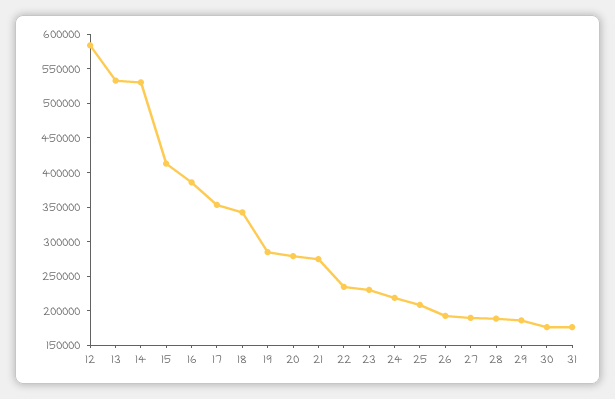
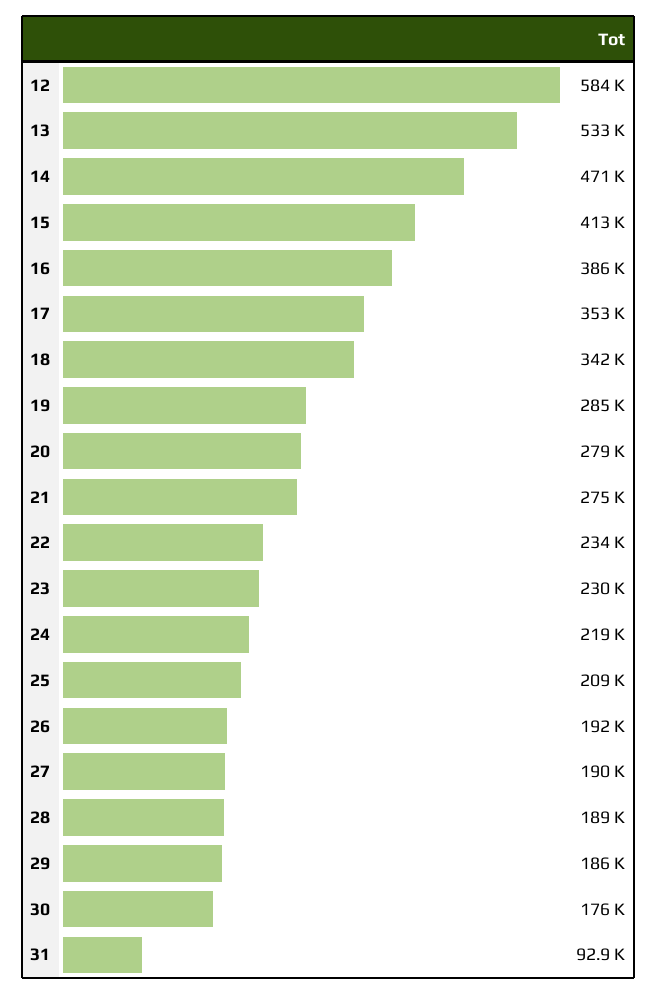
  {
    "12": 584000,
    "13": 533000,
-   "14": 525000,
+   "14": 471000,
    "15": 413000,
    "16": 386000,
    "17": 353000,
    "18": 342000,
    "19": 285000,
    "20": 279000,
    "21": 275000,
    "22": 234000,
    "23": 230000,
    "24": 219000,
    "25": 209000,
    "26": 192000,
    "27": 190000,
    "28": 189000,
    "29": 186000,
    "30": 176000,
-   "31": 175000
+   "31": 92900
  }

